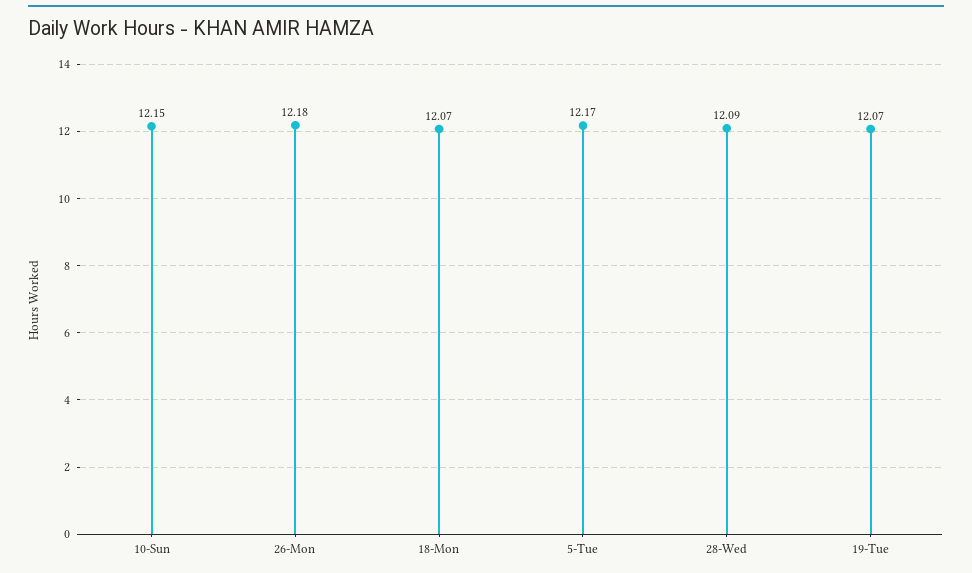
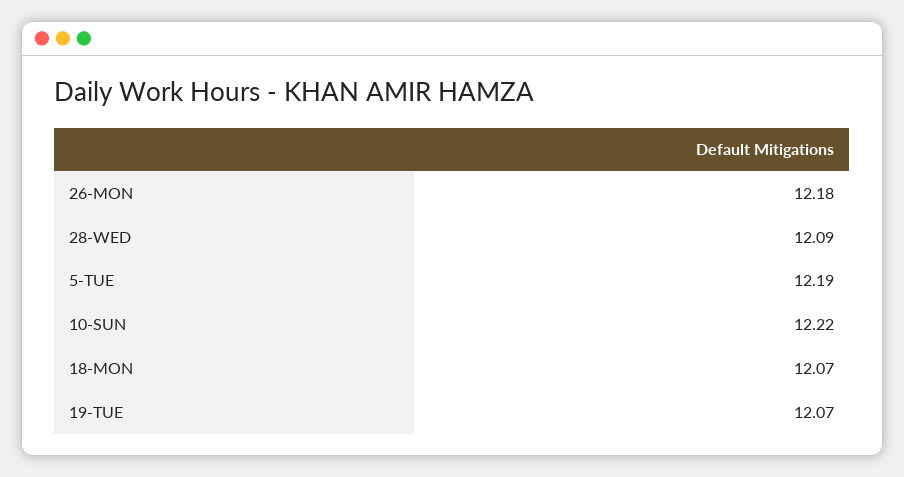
  {
-   "10-Sun": 12.15,
+   "10-Sun": 12.22,
    "26-Mon": 12.18,
    "18-Mon": 12.07,
-   "5-Tue": 12.17,
+   "5-Tue": 12.19,
    "28-Wed": 12.09,
    "19-Tue": 12.07
  }

